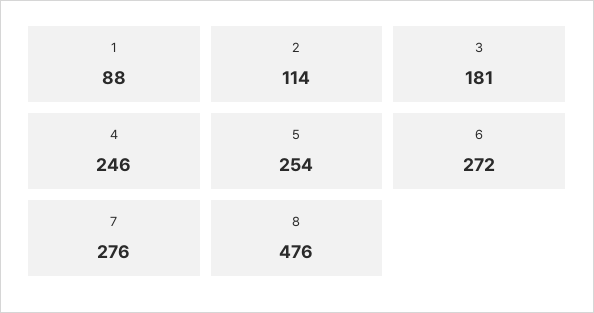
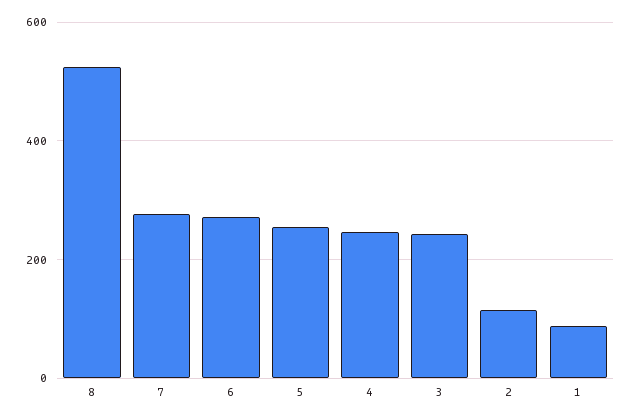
  {
    "1": 88,
    "2": 114,
-   "3": 181,
+   "3": 240,
    "4": 246,
    "5": 254,
    "6": 272,
    "7": 276,
-   "8": 476
+   "8": 520
  }

